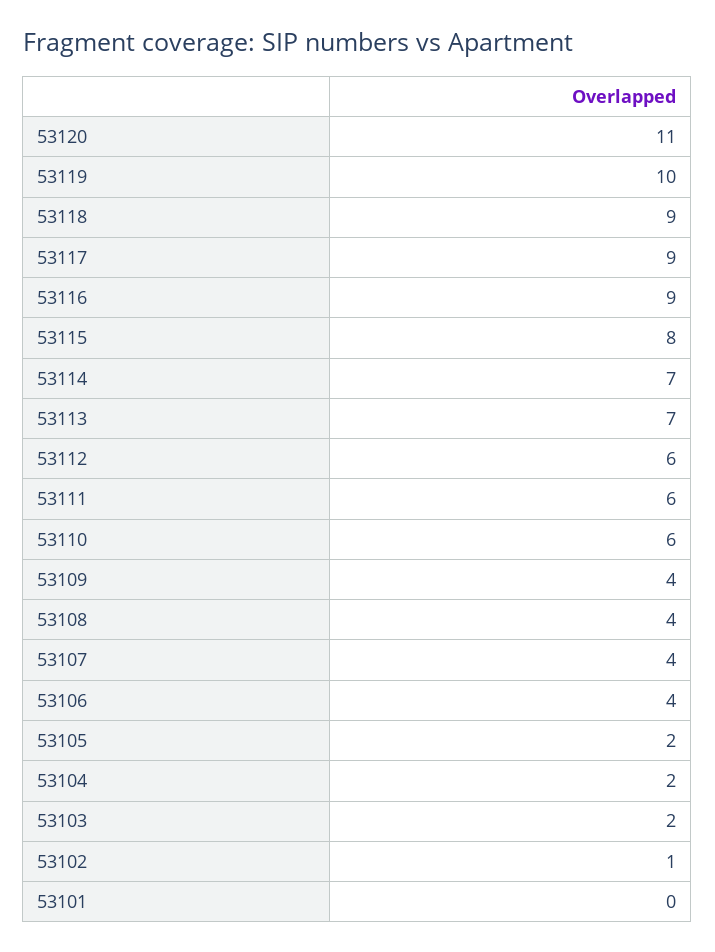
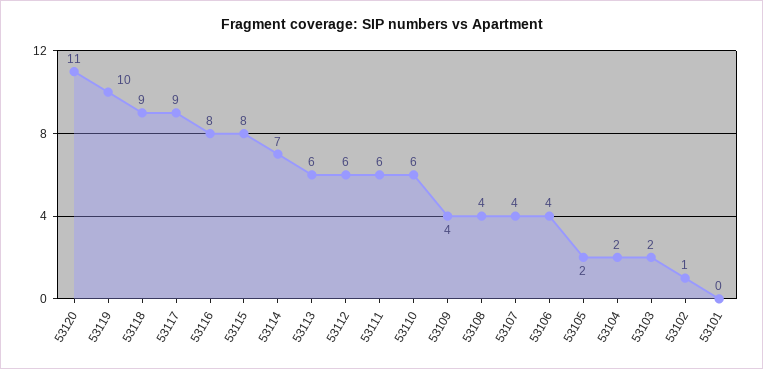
  {
    "53120": 11,
    "53119": 10,
    "53118": 9,
    "53117": 9,
-   "53116": 9,
+   "53116": 8,
    "53115": 8,
    "53114": 7,
-   "53113": 7,
+   "53113": 6,
    "53112": 6,
    "53111": 6,
    "53110": 6,
    "53109": 4,
    "53108": 4,
    "53107": 4,
    "53106": 4,
    "53105": 2,
    "53104": 2,
    "53103": 2,
    "53102": 1,
    "53101": 0
  }

